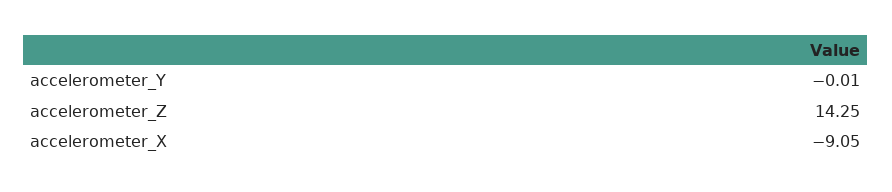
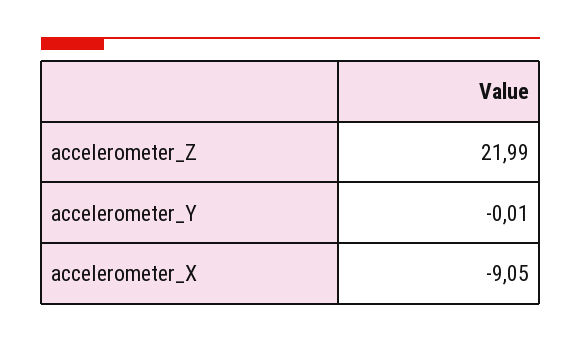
  {
    "accelerometer_Y": -0.01,
-   "accelerometer_Z": 14.25,
+   "accelerometer_Z": 21.99,
    "accelerometer_X": -9.05
  }

